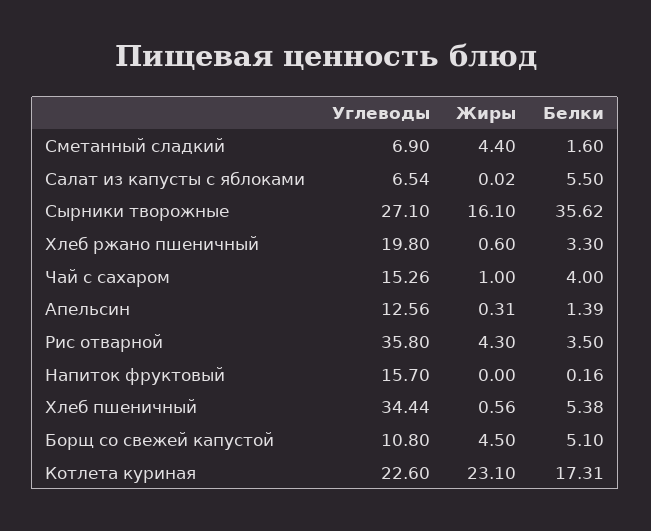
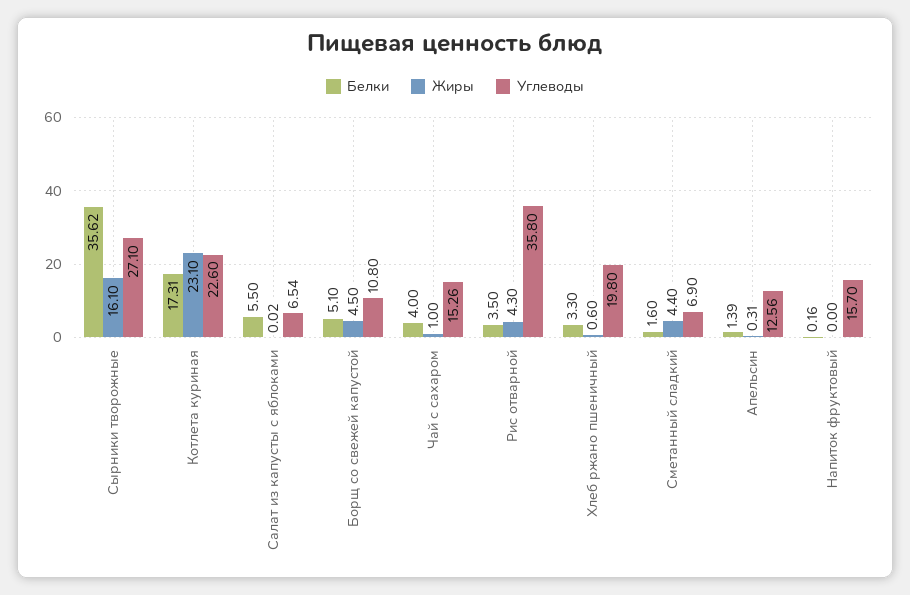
  {
    "Углеводы": {
      "Сметанный сладкий": 6.9,
      "Салат из капусты с яблоками": 6.54,
      "Сырники творожные": 27.1,
      "Хлеб ржано пшеничный": 19.8,
      "Чай с сахаром": 15.26,
      "Апельсин": 12.56,
      "Рис отварной": 35.8,
      "Напиток фруктовый": 15.7,
-     "Хлеб пшеничный": 34.44,
      "Борщ со свежей капустой": 10.8,
      "Котлета куриная": 22.6
    },
    "Жиры": {
      "Сметанный сладкий": 4.4,
      "Салат из капусты с яблоками": 0.02,
      "Сырники творожные": 16.1,
      "Хлеб ржано пшеничный": 0.6,
      "Чай с сахаром": 1,
      "Апельсин": 0.31,
      "Рис отварной": 4.3,
      "Напиток фруктовый": 0,
-     "Хлеб пшеничный": 0.56,
      "Борщ со свежей капустой": 4.5,
      "Котлета куриная": 23.1
    },
    "Белки": {
      "Сметанный сладкий": 1.6,
      "Салат из капусты с яблоками": 5.5,
      "Сырники творожные": 35.62,
      "Хлеб ржано пшеничный": 3.3,
      "Чай с сахаром": 4,
      "Апельсин": 1.39,
      "Рис отварной": 3.5,
      "Напиток фруктовый": 0.16,
-     "Хлеб пшеничный": 5.38,
      "Борщ со свежей капустой": 5.1,
      "Котлета куриная": 17.31
    }
  }

